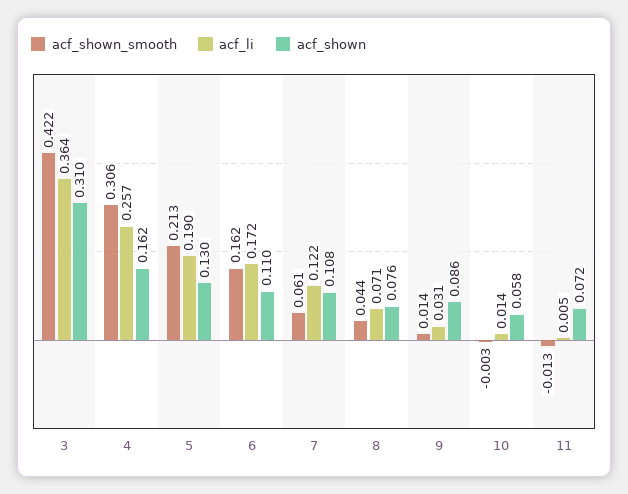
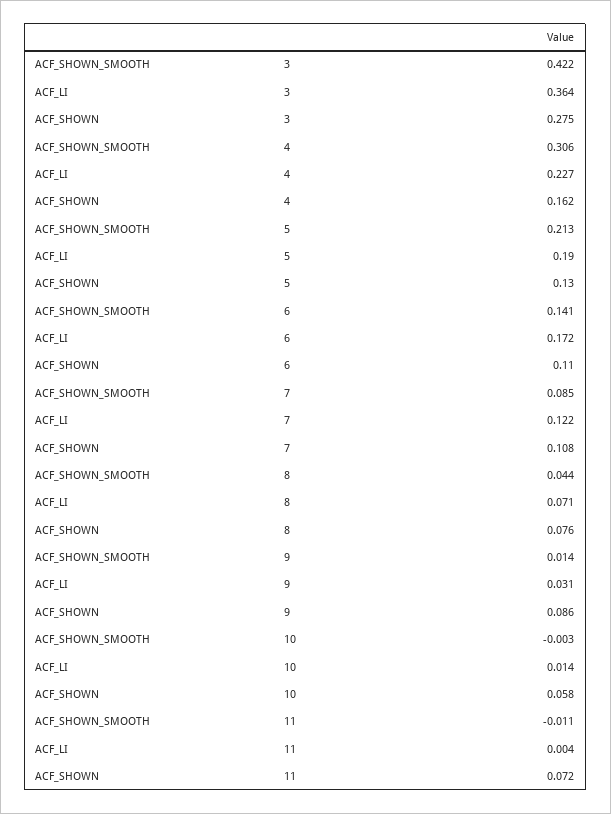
  {
    "acf_shown_smooth": {
      "3": 0.422,
      "4": 0.306,
      "5": 0.213,
-     "6": 0.162,
+     "6": 0.141,
-     "7": 0.061,
+     "7": 0.085,
      "8": 0.044,
      "9": 0.014,
      "10": -0.003,
-     "11": -0.013
+     "11": -0.011
    },
    "acf_li": {
      "3": 0.364,
-     "4": 0.257,
+     "4": 0.227,
      "5": 0.19,
      "6": 0.172,
      "7": 0.122,
      "8": 0.071,
      "9": 0.031,
      "10": 0.014,
-     "11": 0.005
+     "11": 0.004
    },
    "acf_shown": {
-     "3": 0.31,
+     "3": 0.275,
      "4": 0.162,
      "5": 0.13,
      "6": 0.11,
      "7": 0.108,
      "8": 0.076,
      "9": 0.086,
      "10": 0.058,
      "11": 0.072
    }
  }

